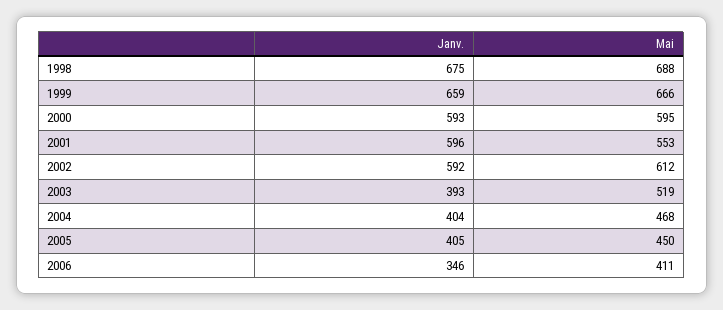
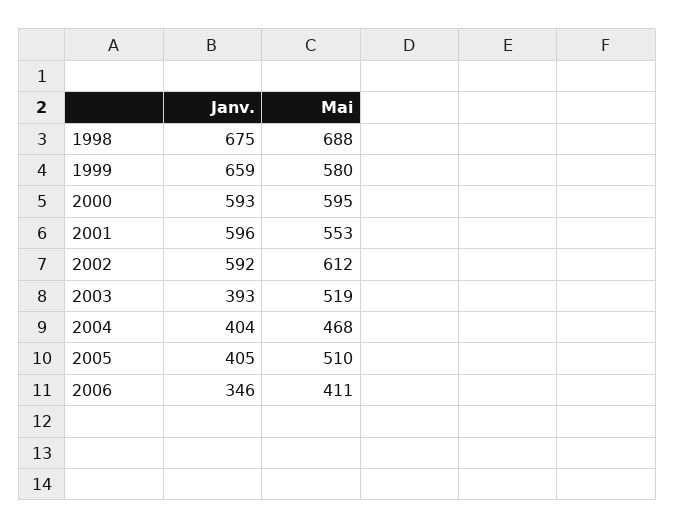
  {
    "Janv.": {
      "1998": 675,
      "1999": 659,
      "2000": 593,
      "2001": 596,
      "2002": 592,
      "2003": 393,
      "2004": 404,
      "2005": 405,
      "2006": 346
    },
    "Mai": {
      "1998": 688,
-     "1999": 666,
+     "1999": 580,
      "2000": 595,
      "2001": 553,
      "2002": 612,
      "2003": 519,
      "2004": 468,
-     "2005": 450,
+     "2005": 510,
      "2006": 411
    }
  }

